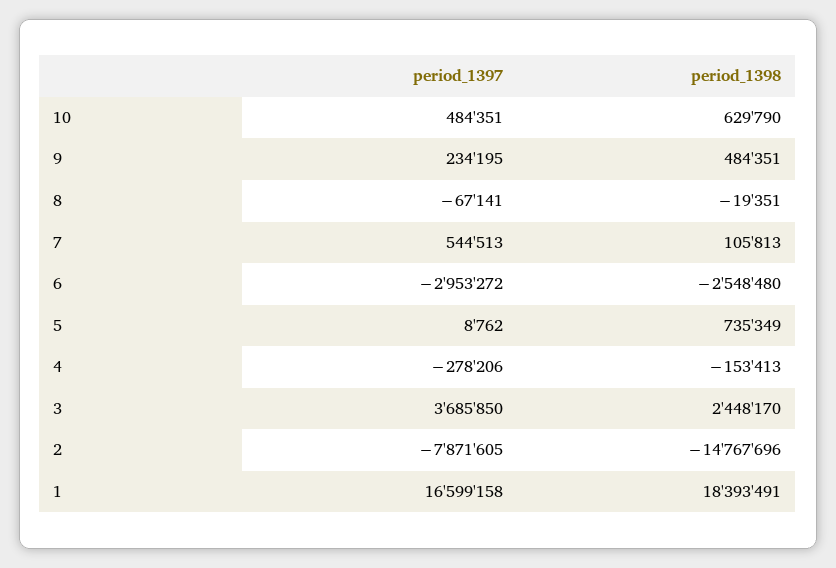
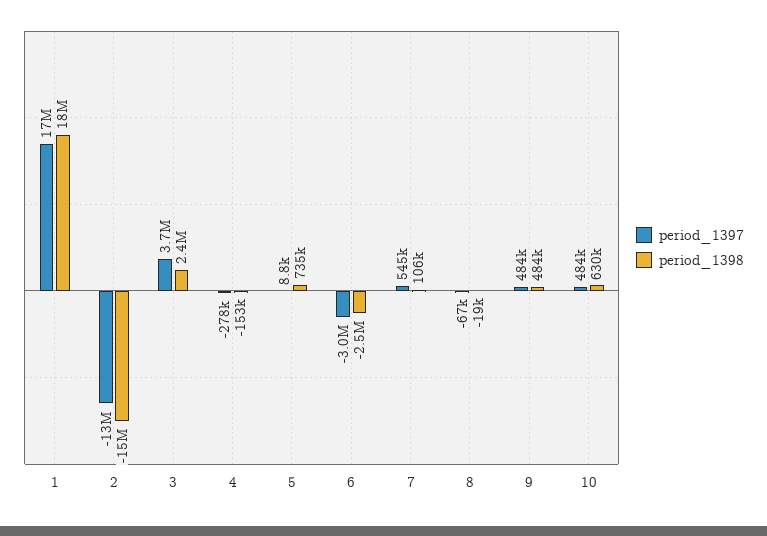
  {
    "period_1397": {
      "10": 484351,
-     "9": 234195,
+     "9": 484000,
      "8": -67141,
      "7": 544513,
      "6": -2953272,
      "5": 8762,
      "4": -278206,
      "3": 3685850,
-     "2": -7871605,
+     "2": -13000000,
      "1": 16599158
    },
    "period_1398": {
      "10": 629790,
      "9": 484351,
      "8": -19351,
      "7": 105813,
      "6": -2548480,
      "5": 735349,
      "4": -153413,
      "3": 2448170,
      "2": -14767696,
      "1": 18393491
    }
  }

